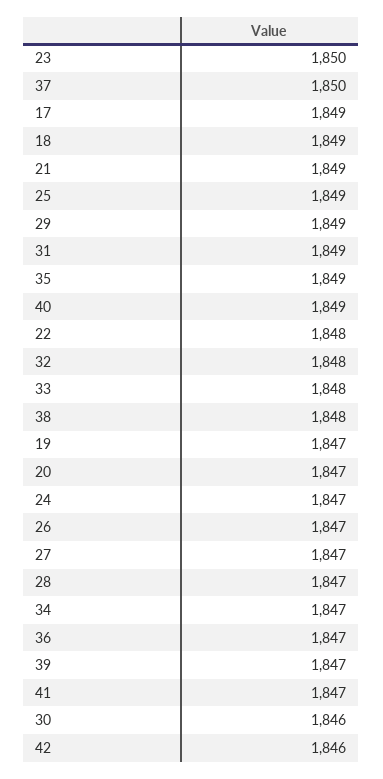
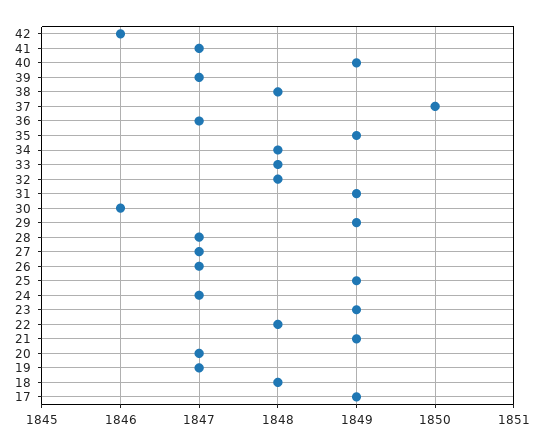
  {
-   "23": 1850,
+   "23": 1849,
    "37": 1850,
    "17": 1849,
-   "18": 1849,
+   "18": 1848,
    "21": 1849,
    "25": 1849,
    "29": 1849,
    "31": 1849,
    "35": 1849,
    "40": 1849,
    "22": 1848,
    "32": 1848,
    "33": 1848,
    "38": 1848,
    "19": 1847,
    "20": 1847,
    "24": 1847,
    "26": 1847,
    "27": 1847,
    "28": 1847,
-   "34": 1847,
+   "34": 1848,
    "36": 1847,
    "39": 1847,
    "41": 1847,
    "30": 1846,
    "42": 1846
  }

